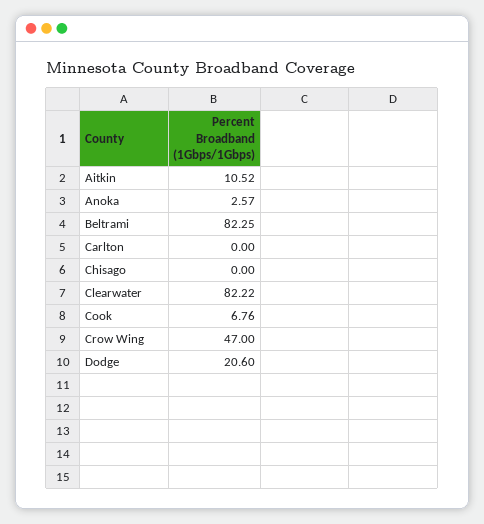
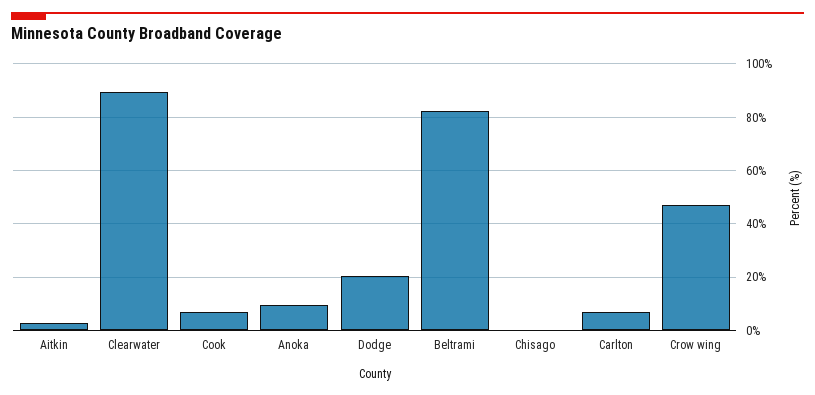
  {
-   "Aitkin": 10.52,
+   "Aitkin": 2.5,
-   "Anoka": 2.57,
+   "Anoka": 10,
    "Beltrami": 82.25,
-   "Carlton": 0,
+   "Carlton": 7.5,
    "Chisago": 0,
-   "Clearwater": 82.22,
+   "Clearwater": 90,
    "Cook": 6.76,
    "Crow Wing": 47,
    "Dodge": 20.6
  }

